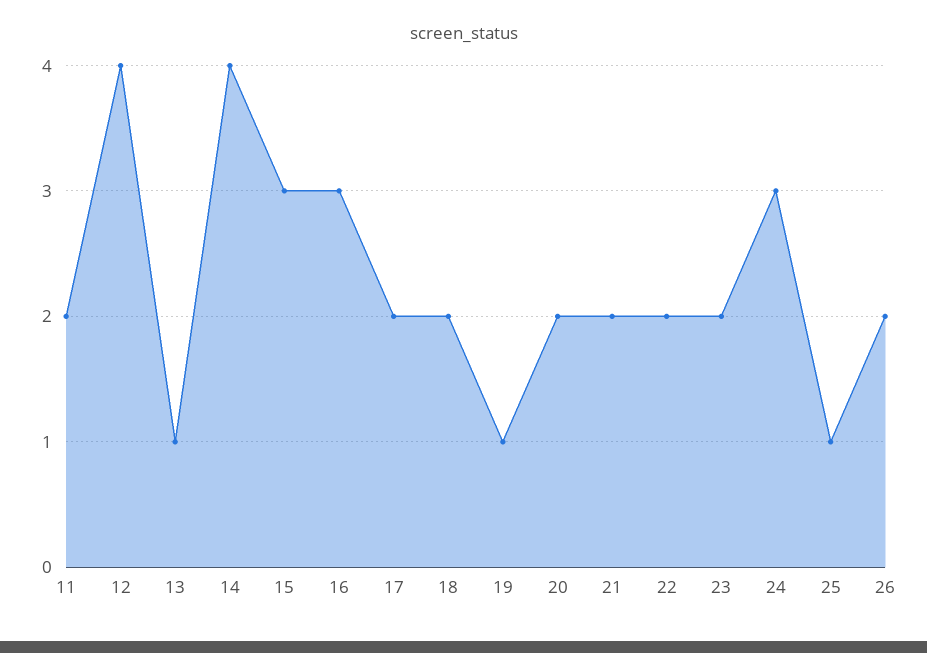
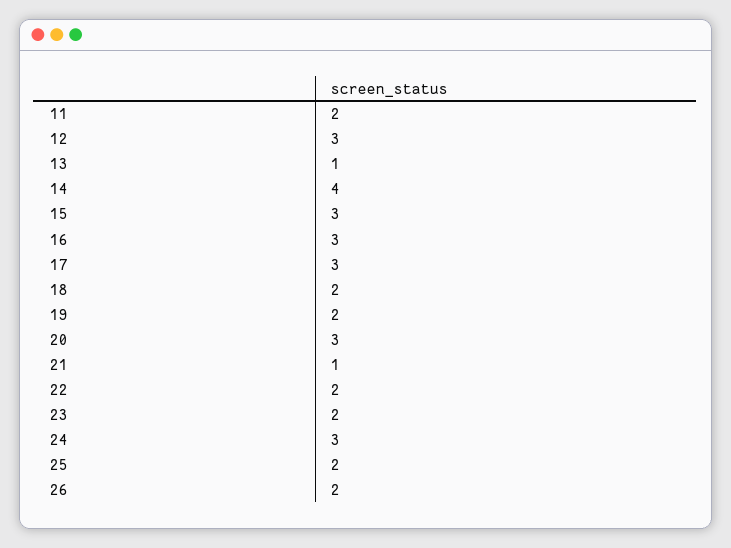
  {
    "11": 2,
-   "12": 4,
+   "12": 3,
    "13": 1,
    "14": 4,
    "15": 3,
    "16": 3,
-   "17": 2,
+   "17": 3,
    "18": 2,
-   "19": 1,
+   "19": 2,
-   "20": 2,
+   "20": 3,
-   "21": 2,
+   "21": 1,
    "22": 2,
    "23": 2,
    "24": 3,
-   "25": 1,
+   "25": 2,
    "26": 2
  }

